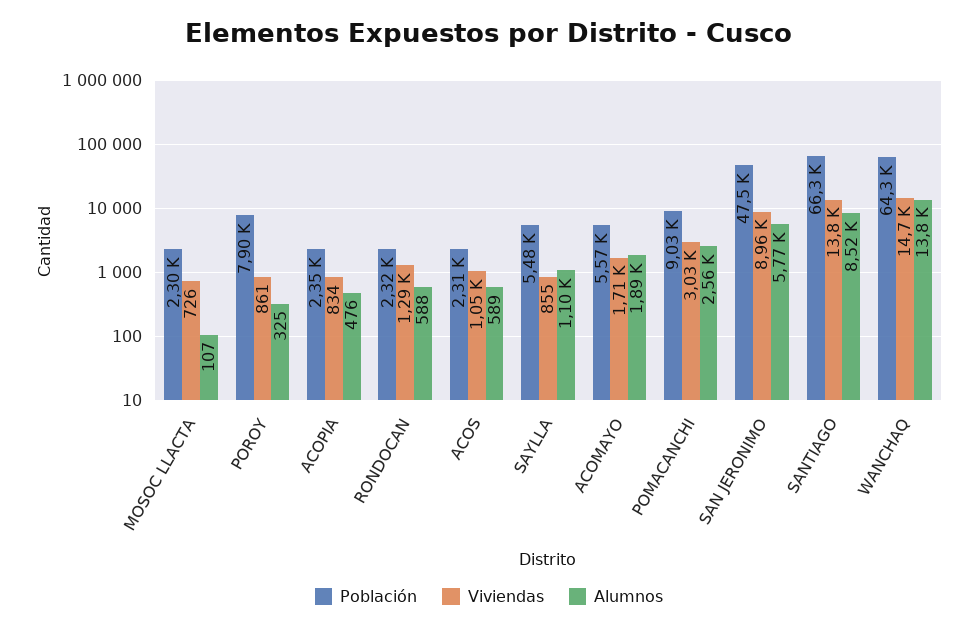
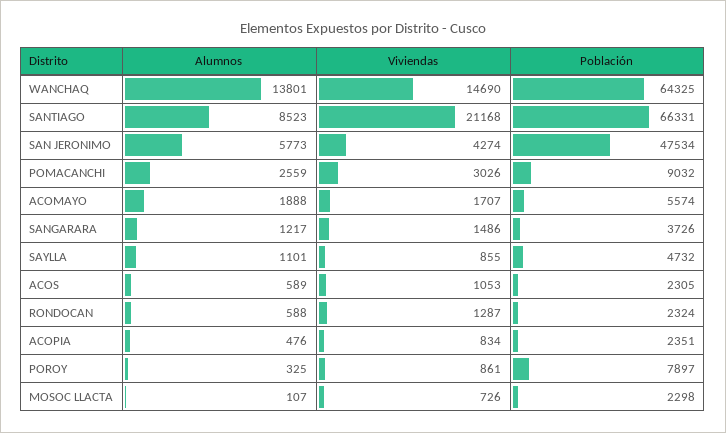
  {
    "Población": {
      "MOSOC LLACTA": 2298,
      "POROY": 7897,
      "ACOPIA": 2351,
      "RONDOCAN": 2324,
      "ACOS": 2305,
-     "SAYLLA": 5480,
+     "SAYLLA": 4732,
      "ACOMAYO": 5574,
      "POMACANCHI": 9032,
      "SAN JERONIMO": 47534,
      "SANTIAGO": 66331,
-     "WANCHAQ": 64325
+     "WANCHAQ": 64325,
+     "SANGARARA": 3726
    },
    "Viviendas": {
      "MOSOC LLACTA": 726,
      "POROY": 861,
      "ACOPIA": 834,
      "RONDOCAN": 1287,
      "ACOS": 1053,
      "SAYLLA": 855,
      "ACOMAYO": 1707,
      "POMACANCHI": 3026,
-     "SAN JERONIMO": 8960,
+     "SAN JERONIMO": 4274,
-     "SANTIAGO": 13800,
+     "SANTIAGO": 21168,
-     "WANCHAQ": 14690
+     "WANCHAQ": 14690,
+     "SANGARARA": 1486
    },
    "Alumnos": {
      "MOSOC LLACTA": 107,
      "POROY": 325,
      "ACOPIA": 476,
      "RONDOCAN": 588,
      "ACOS": 589,
      "SAYLLA": 1101,
      "ACOMAYO": 1888,
      "POMACANCHI": 2559,
      "SAN JERONIMO": 5773,
      "SANTIAGO": 8523,
-     "WANCHAQ": 13801
+     "WANCHAQ": 13801,
+     "SANGARARA": 1217
    }
  }

